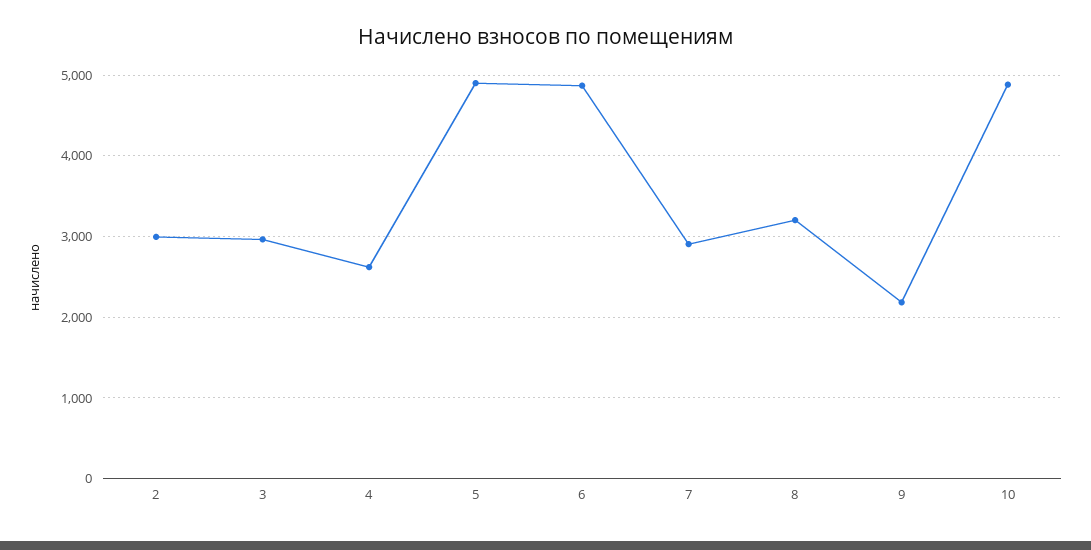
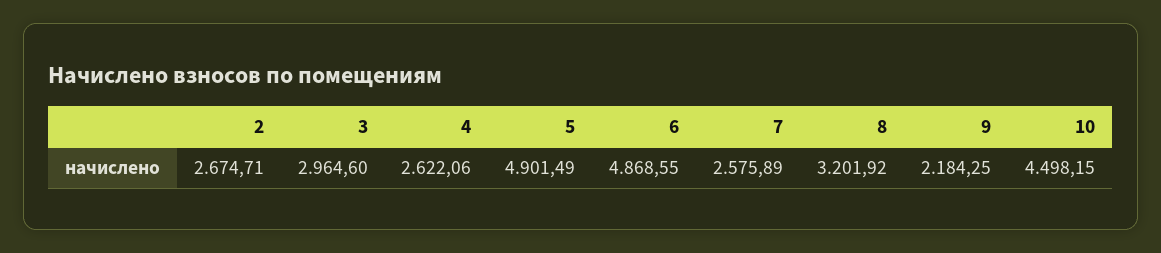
  {
-   "2": 3000,
+   "2": 2674.71,
    "3": 2964.6,
    "4": 2622.06,
    "5": 4901.49,
    "6": 4868.55,
-   "7": 2900,
+   "7": 2575.89,
    "8": 3201.92,
    "9": 2184.25,
-   "10": 4900
+   "10": 4498.15
  }

